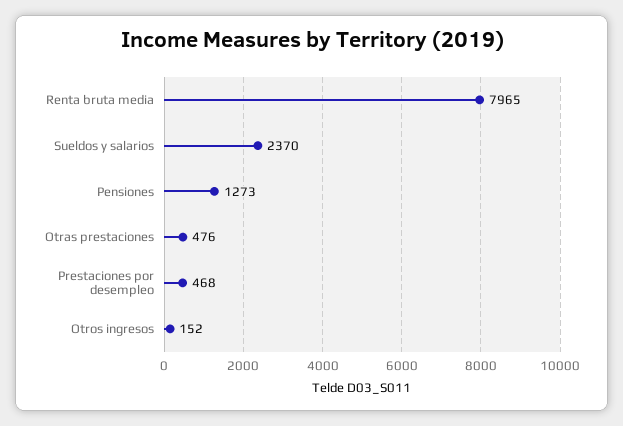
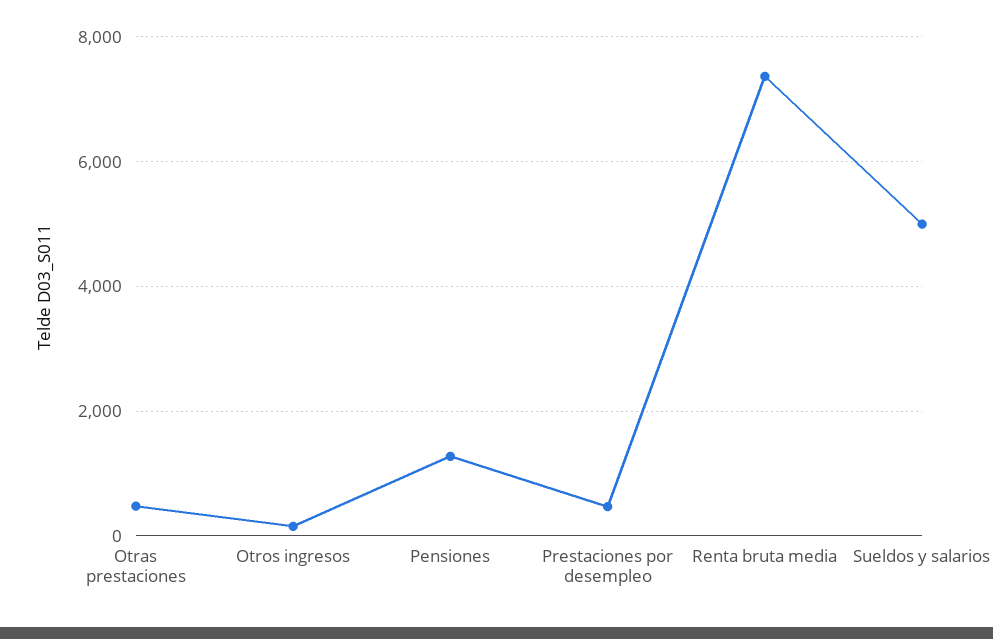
  {
-   "Renta bruta media": 7965,
+   "Renta bruta media": 7400,
-   "Sueldos y salarios": 2370,
+   "Sueldos y salarios": 5000,
    "Pensiones": 1273,
    "Otras prestaciones": 476,
    "Prestaciones por desempleo": 468,
    "Otros ingresos": 152
  }

